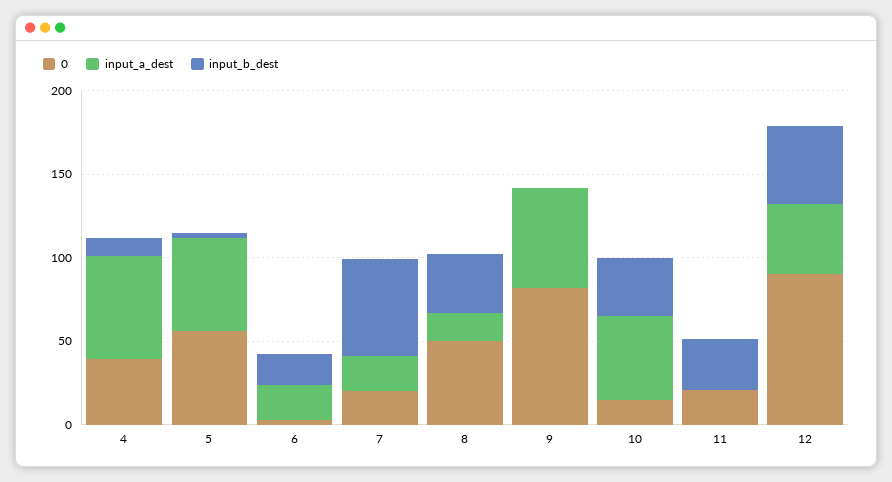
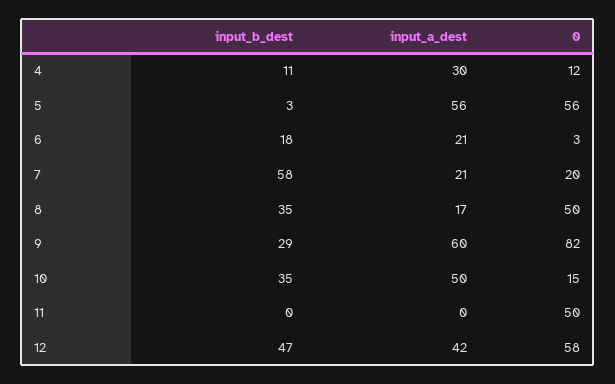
  {
    "0": {
-     "4": 40,
+     "4": 12,
      "5": 56,
      "6": 3,
      "7": 20,
      "8": 50,
      "9": 82,
      "10": 15,
-     "11": 20,
+     "11": 50,
-     "12": 90
+     "12": 58
    },
    "input_a_dest": {
-     "4": 60,
+     "4": 30,
      "5": 56,
      "6": 21,
      "7": 21,
      "8": 17,
      "9": 60,
      "10": 50,
      "11": 0,
      "12": 42
    },
    "input_b_dest": {
      "4": 11,
      "5": 3,
      "6": 18,
      "7": 58,
      "8": 35,
-     "9": 0,
+     "9": 29,
      "10": 35,
-     "11": 30,
+     "11": 0,
      "12": 47
    }
  }

